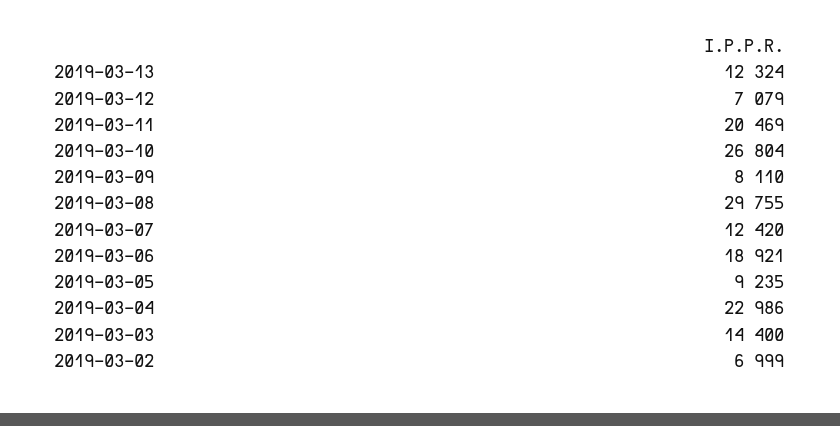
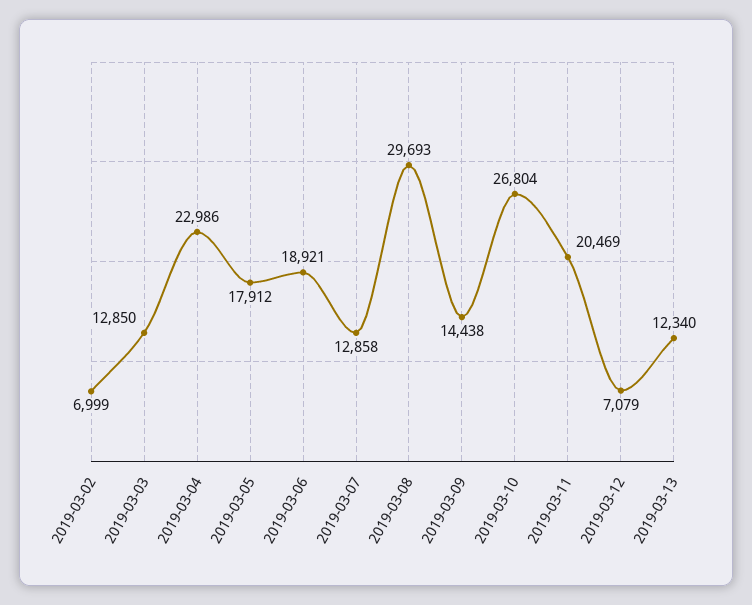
  {
-   "2019-03-13": 12324,
+   "2019-03-13": 12340,
    "2019-03-12": 7079,
    "2019-03-11": 20469,
    "2019-03-10": 26804,
-   "2019-03-09": 8110,
+   "2019-03-09": 14438,
-   "2019-03-08": 29755,
+   "2019-03-08": 29693,
-   "2019-03-07": 12420,
+   "2019-03-07": 12858,
    "2019-03-06": 18921,
-   "2019-03-05": 9235,
+   "2019-03-05": 17912,
    "2019-03-04": 22986,
-   "2019-03-03": 14400,
+   "2019-03-03": 12850,
    "2019-03-02": 6999
  }

